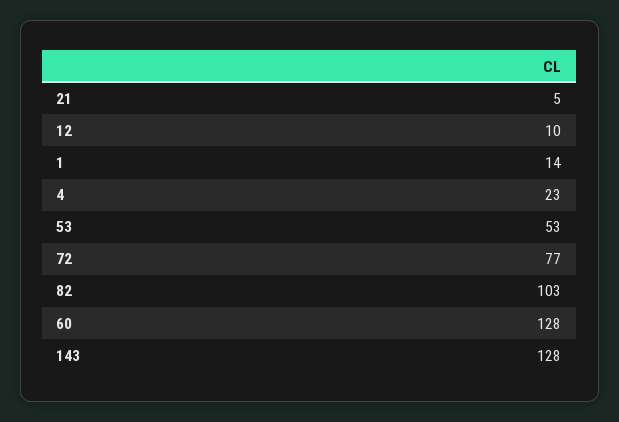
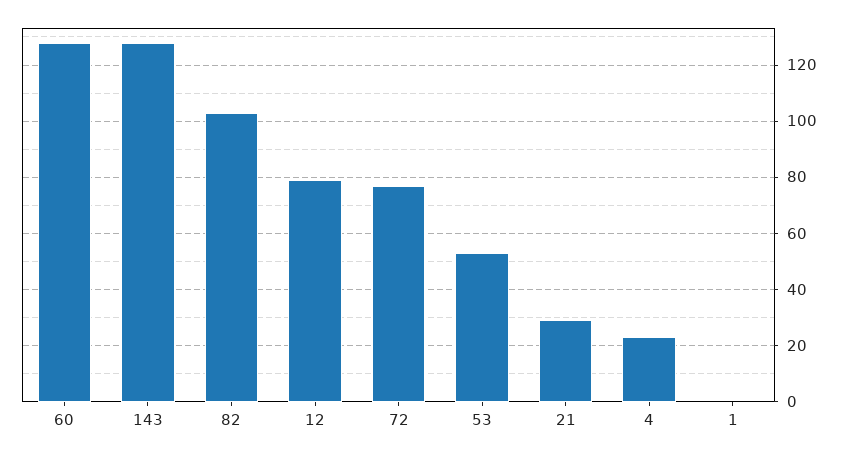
  {
-   "21": 5,
+   "21": 30,
-   "12": 10,
+   "12": 80,
-   "1": 14,
+   "1": 0,
    "4": 23,
    "53": 53,
    "72": 77,
    "82": 103,
    "60": 128,
    "143": 128
  }

